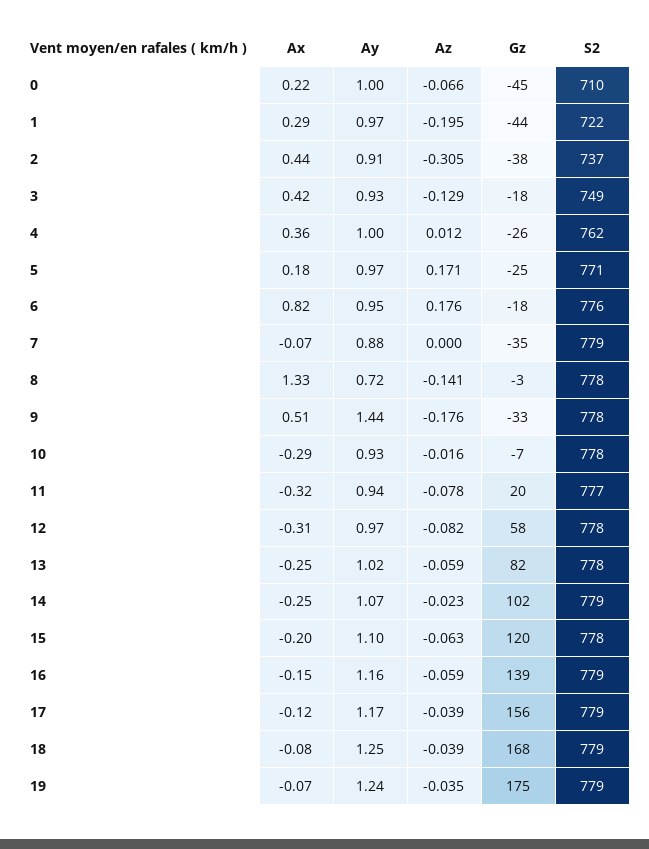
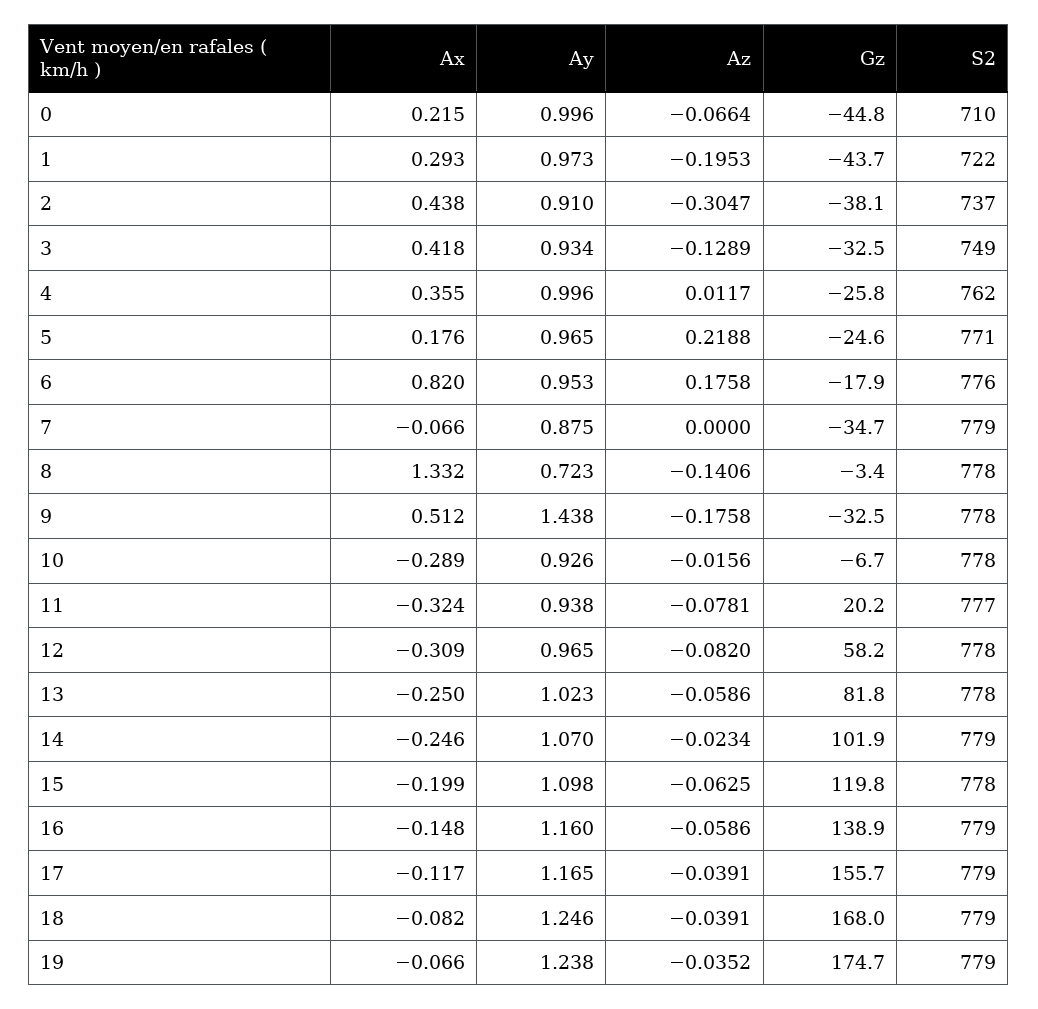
  {
    "Ax": {
      "0": 0.215,
      "1": 0.293,
      "2": 0.438,
      "3": 0.418,
      "4": 0.355,
      "5": 0.176,
      "6": 0.82,
      "7": -0.066,
      "8": 1.332,
      "9": 0.512,
      "10": -0.289,
      "11": -0.324,
      "12": -0.309,
      "13": -0.25,
      "14": -0.246,
      "15": -0.199,
      "16": -0.148,
      "17": -0.117,
      "18": -0.082,
      "19": -0.066
    },
    "Ay": {
      "0": 0.996,
      "1": 0.973,
      "2": 0.91,
      "3": 0.934,
      "4": 0.996,
      "5": 0.965,
      "6": 0.953,
      "7": 0.875,
      "8": 0.723,
      "9": 1.438,
      "10": 0.926,
      "11": 0.938,
      "12": 0.965,
      "13": 1.023,
      "14": 1.07,
      "15": 1.098,
      "16": 1.16,
      "17": 1.165,
      "18": 1.246,
      "19": 1.238
    },
    "Az": {
      "0": -0.0664,
      "1": -0.1953,
      "2": -0.3047,
      "3": -0.1289,
      "4": 0.0117,
-     "5": 0.171,
+     "5": 0.2188,
      "6": 0.1758,
      "7": 0,
      "8": -0.1406,
      "9": -0.1758,
      "10": -0.0156,
      "11": -0.0781,
      "12": -0.082,
      "13": -0.0586,
      "14": -0.0234,
      "15": -0.0625,
      "16": -0.0586,
      "17": -0.0391,
      "18": -0.0391,
      "19": -0.0352
    },
    "Gz": {
      "0": -44.8,
      "1": -43.7,
      "2": -38.1,
-     "3": -18,
+     "3": -32.5,
      "4": -25.8,
      "5": -24.6,
      "6": -17.9,
      "7": -34.7,
      "8": -3.4,
      "9": -32.5,
      "10": -6.7,
      "11": 20.2,
      "12": 58.2,
      "13": 81.8,
      "14": 101.9,
      "15": 119.8,
      "16": 138.9,
      "17": 155.7,
      "18": 168,
      "19": 174.7
    },
    "S2": {
      "0": 710,
      "1": 722,
      "2": 737,
      "3": 749,
      "4": 762,
      "5": 771,
      "6": 776,
      "7": 779,
      "8": 778,
      "9": 778,
      "10": 778,
      "11": 777,
      "12": 778,
      "13": 778,
      "14": 779,
      "15": 778,
      "16": 779,
      "17": 779,
      "18": 779,
      "19": 779
    }
  }

